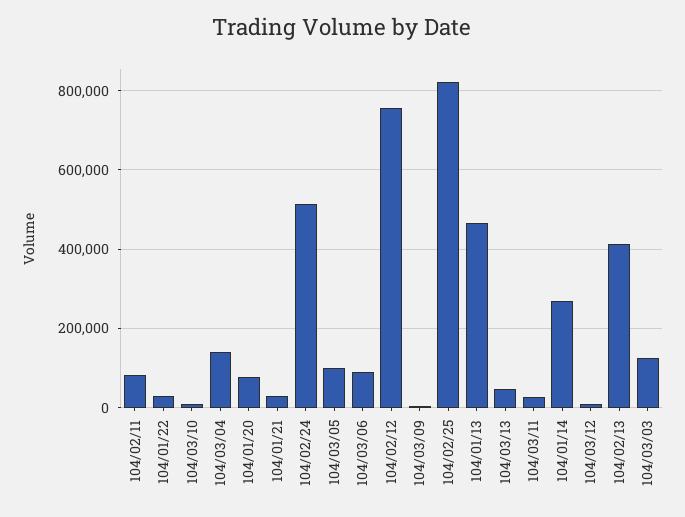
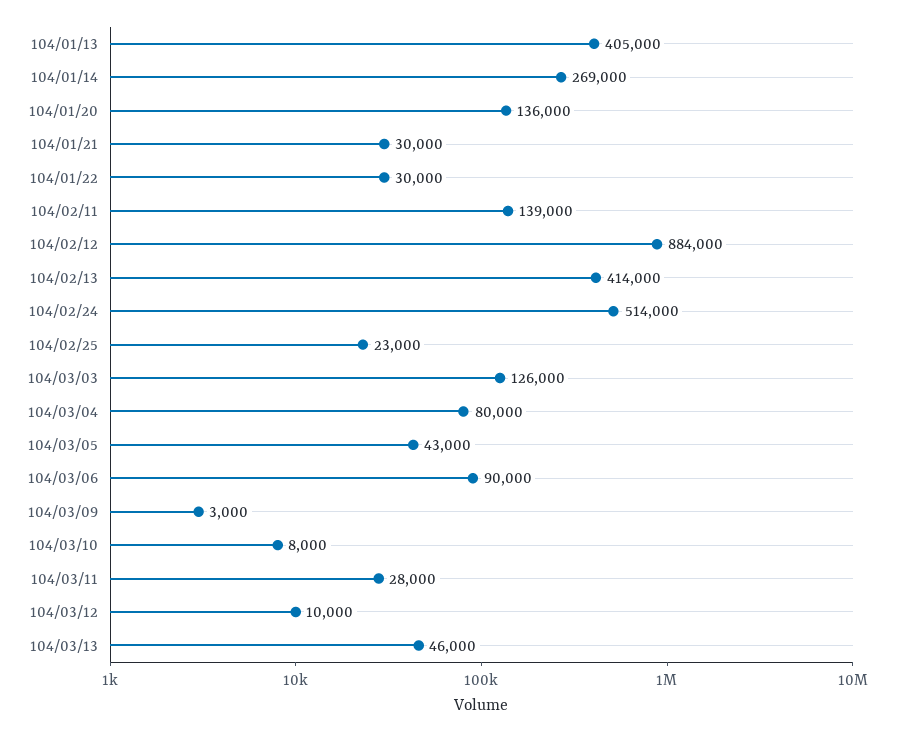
  {
-   "104/02/11": 80000,
+   "104/02/11": 139000,
    "104/01/22": 30000,
    "104/03/10": 8000,
-   "104/03/04": 140000,
+   "104/03/04": 80000,
-   "104/01/20": 80000,
+   "104/01/20": 136000,
    "104/01/21": 30000,
    "104/02/24": 514000,
-   "104/03/05": 100000,
+   "104/03/05": 43000,
    "104/03/06": 90000,
-   "104/02/12": 760000,
+   "104/02/12": 884000,
    "104/03/09": 3000,
-   "104/02/25": 820000,
+   "104/02/25": 23000,
-   "104/01/13": 460000,
+   "104/01/13": 405000,
    "104/03/13": 46000,
    "104/03/11": 28000,
    "104/01/14": 269000,
    "104/03/12": 10000,
    "104/02/13": 414000,
    "104/03/03": 126000
  }

